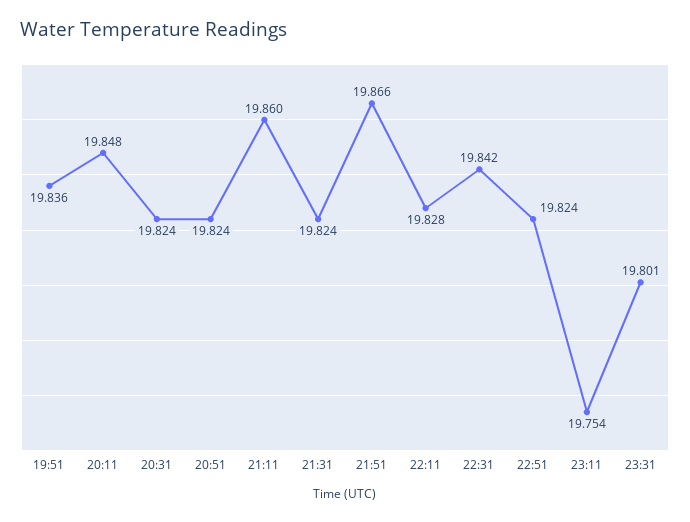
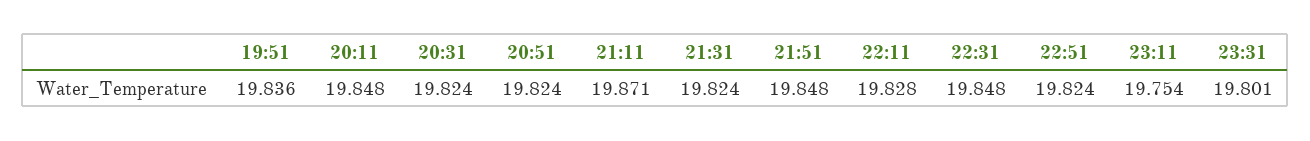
  {
    "19:51": 19.836,
    "20:11": 19.848,
    "20:31": 19.824,
    "20:51": 19.824,
-   "21:11": 19.86,
+   "21:11": 19.871,
    "21:31": 19.824,
-   "21:51": 19.866,
+   "21:51": 19.848,
    "22:11": 19.828,
-   "22:31": 19.842,
+   "22:31": 19.848,
    "22:51": 19.824,
    "23:11": 19.754,
    "23:31": 19.801
  }

